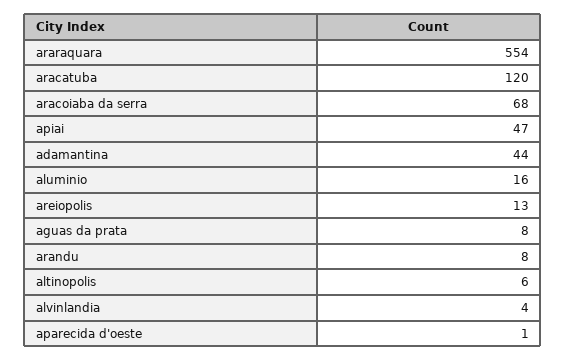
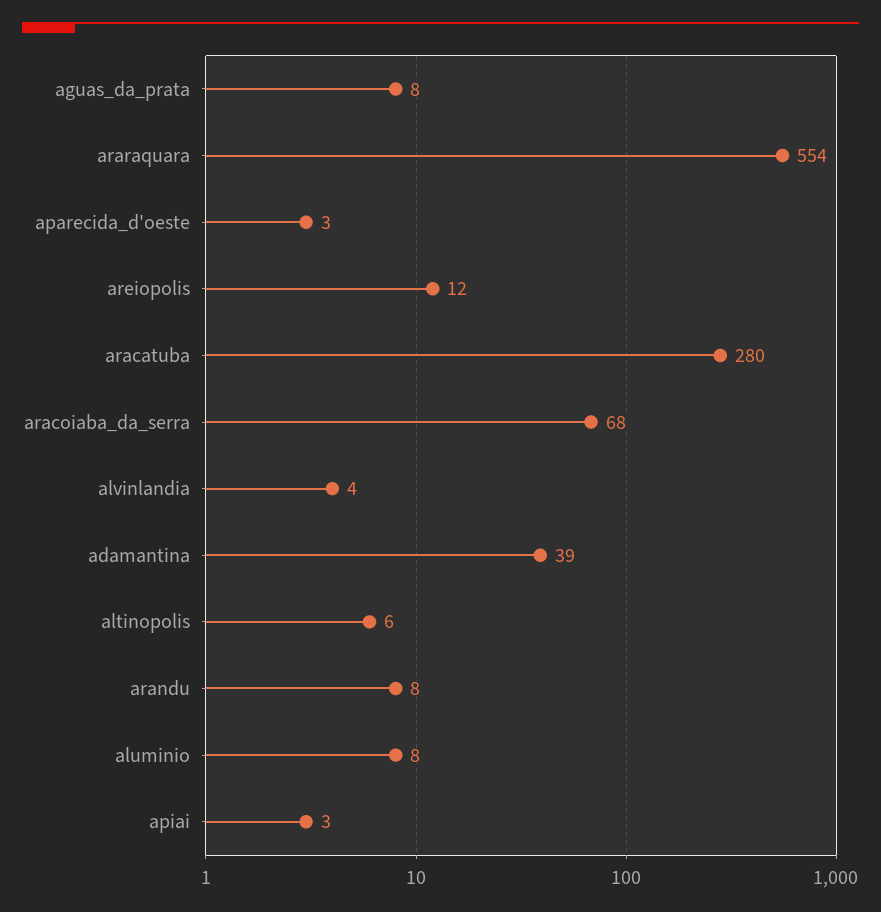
  {
    "araraquara": 554,
-   "aracatuba": 120,
+   "aracatuba": 280,
    "aracoiaba da serra": 68,
-   "apiai": 47,
+   "apiai": 3,
-   "adamantina": 44,
+   "adamantina": 39,
-   "aluminio": 16,
+   "aluminio": 8,
-   "areiopolis": 13,
+   "areiopolis": 12,
    "aguas da prata": 8,
    "arandu": 8,
    "altinopolis": 6,
    "alvinlandia": 4,
-   "aparecida d'oeste": 1
+   "aparecida d'oeste": 3
  }

